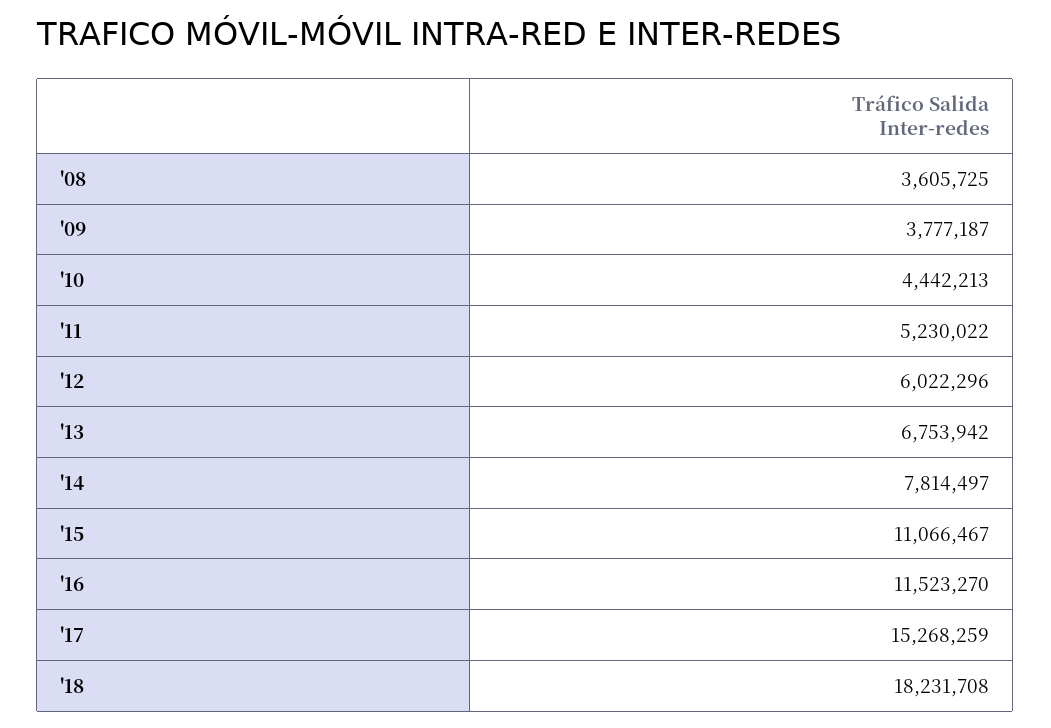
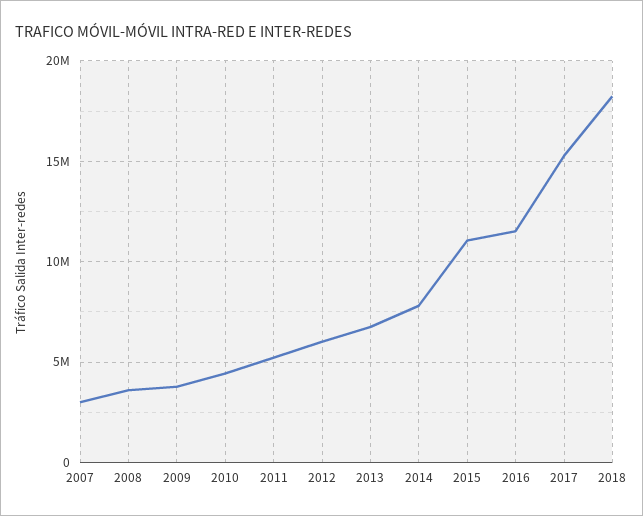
  {
    "'08": 3605725,
    "'09": 3777187,
    "'10": 4442213,
    "'11": 5230022,
    "'12": 6022296,
    "'13": 6753942,
    "'14": 7814497,
    "'15": 11066467,
    "'16": 11523270,
    "'17": 15268259,
-   "'18": 18231708
+   "'18": 18231708,
+   "2007": 3000000
  }

